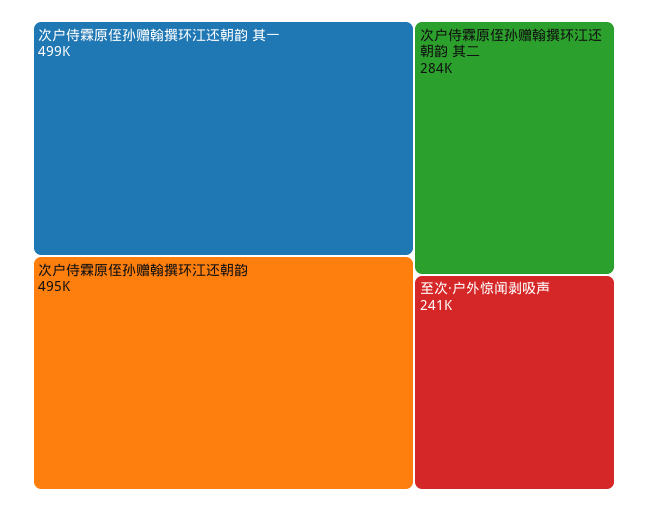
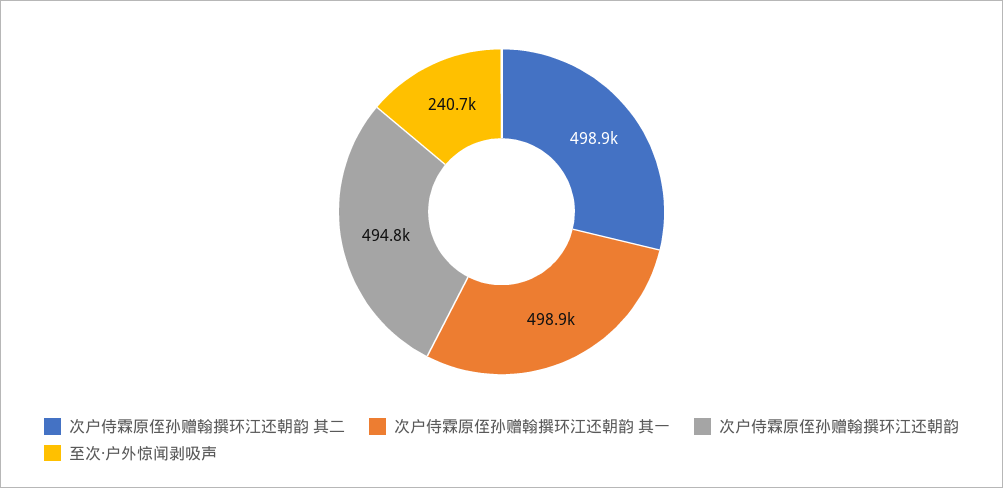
  {
    "次户侍霖原侄孙赠翰撰环江还朝韵 其一": 498900,
    "次户侍霖原侄孙赠翰撰环江还朝韵": 494800,
-   "次户侍霖原侄孙赠翰撰环江还朝韵 其二": 284000,
+   "次户侍霖原侄孙赠翰撰环江还朝韵 其二": 498900,
    "至次·户外惊闻剥吸声": 240700
  }

